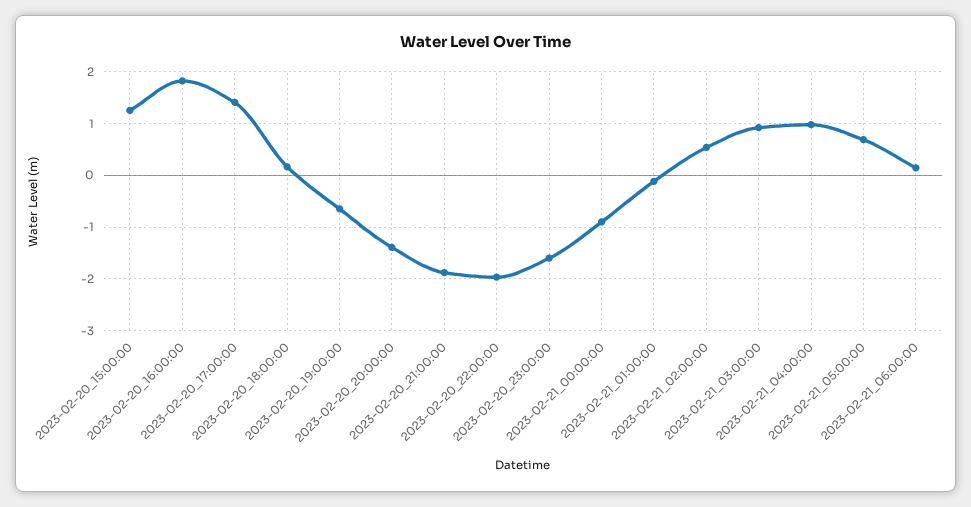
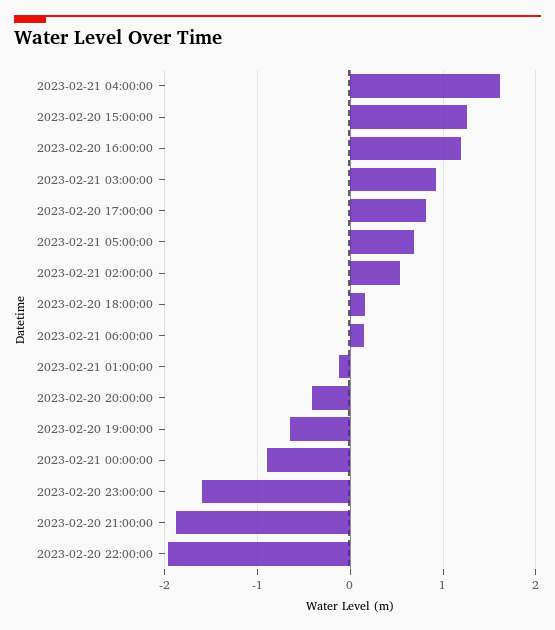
  {
    "2023-02-20_15:00:00": 1.3,
-   "2023-02-20_16:00:00": 1.8,
+   "2023-02-20_16:00:00": 1.2,
-   "2023-02-20_17:00:00": 1.4,
+   "2023-02-20_17:00:00": 0.8,
    "2023-02-20_18:00:00": 0.2,
    "2023-02-20_19:00:00": -0.7,
-   "2023-02-20_20:00:00": -1.4,
+   "2023-02-20_20:00:00": -0.4,
    "2023-02-20_21:00:00": -1.9,
    "2023-02-20_22:00:00": -2,
    "2023-02-20_23:00:00": -1.6,
    "2023-02-21_00:00:00": -0.9,
    "2023-02-21_01:00:00": -0.1,
    "2023-02-21_02:00:00": 0.5,
    "2023-02-21_03:00:00": 0.9,
-   "2023-02-21_04:00:00": 1,
+   "2023-02-21_04:00:00": 1.6,
    "2023-02-21_05:00:00": 0.7,
    "2023-02-21_06:00:00": 0.1
  }

